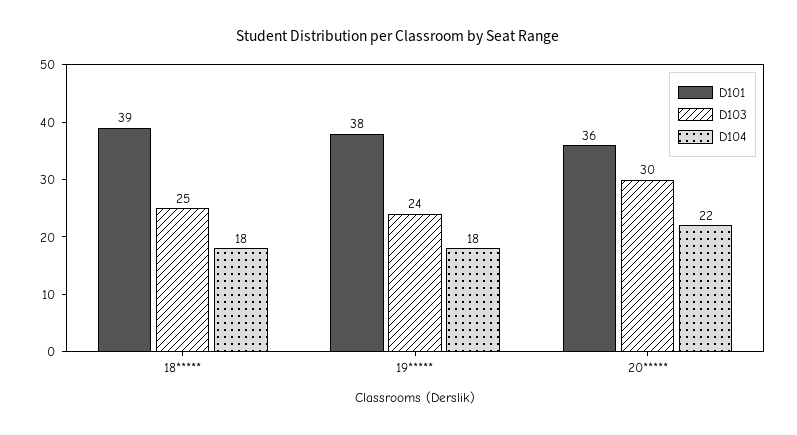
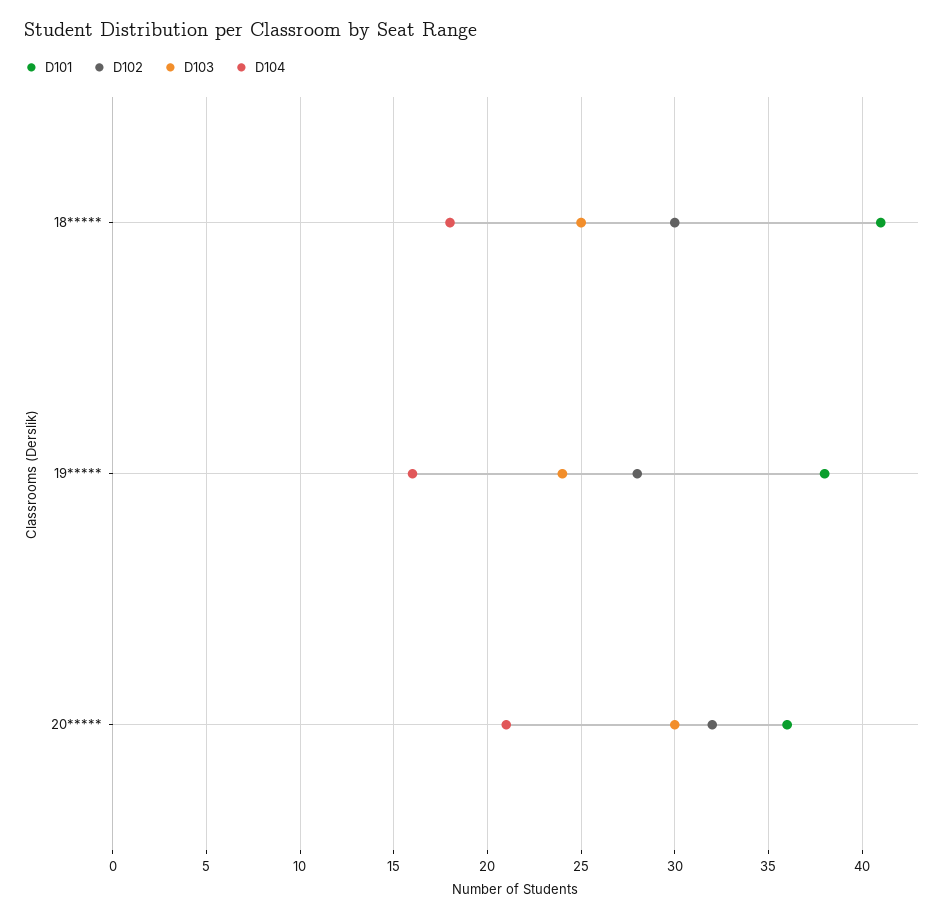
  {
    "D101": {
-     "18*****": 39,
+     "18*****": 41,
      "19*****": 38,
      "20*****": 36
    },
    "D103": {
      "18*****": 25,
      "19*****": 24,
      "20*****": 30
    },
    "D104": {
      "18*****": 18,
-     "19*****": 18,
+     "19*****": 16,
-     "20*****": 22
+     "20*****": 21
-   }
+   },
+   "D102": {
+     "18*****": 30,
+     "19*****": 28,
+     "20*****": 32
+   }
  }

